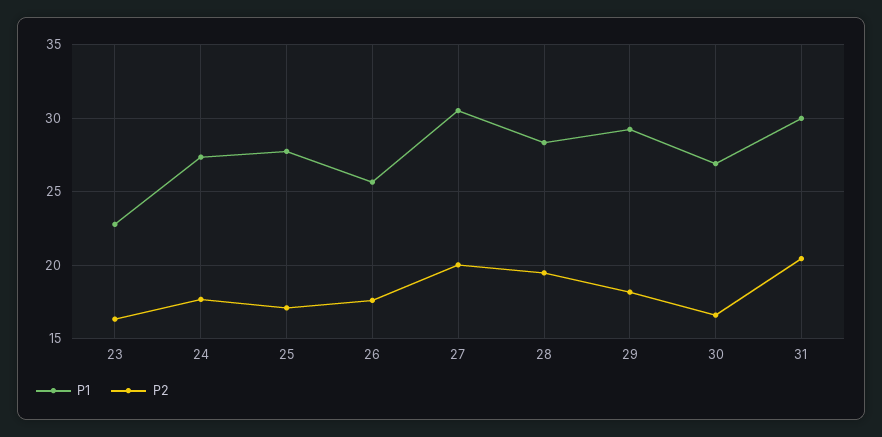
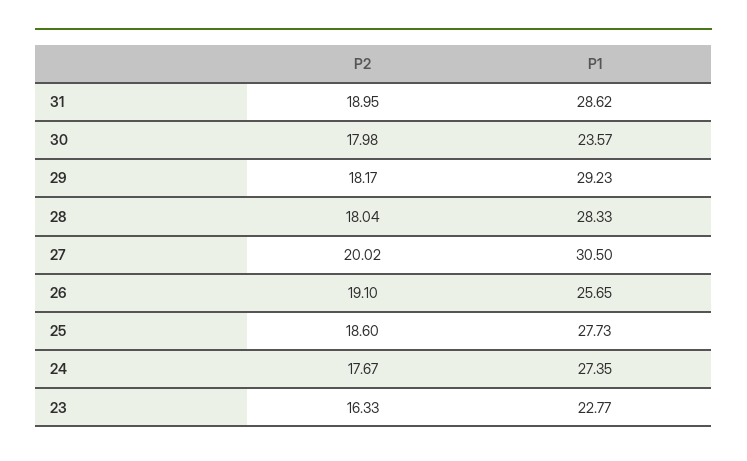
  {
    "P1": {
      "23": 22.77,
      "24": 27.35,
      "25": 27.73,
      "26": 25.65,
      "27": 30.5,
      "28": 28.33,
      "29": 29.23,
-     "30": 27,
+     "30": 23.57,
-     "31": 30
+     "31": 28.62
    },
    "P2": {
      "23": 16.33,
      "24": 17.67,
-     "25": 17,
+     "25": 18.6,
-     "26": 17.5,
+     "26": 19.1,
      "27": 20.02,
-     "28": 19.5,
+     "28": 18.04,
      "29": 18.17,
-     "30": 16.5,
+     "30": 17.98,
-     "31": 20.5
+     "31": 18.95
    }
  }

